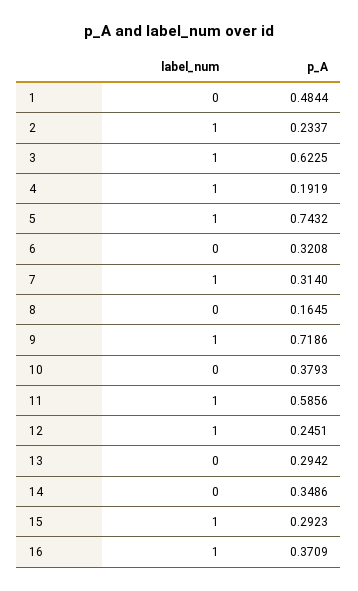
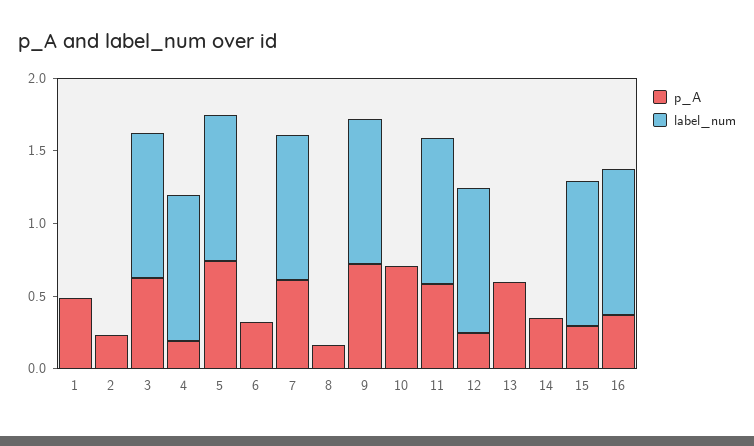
  {
    "label_num": {
      "1": 0,
-     "2": 1,
+     "2": 0,
      "3": 1,
      "4": 1,
      "5": 1,
      "6": 0,
      "7": 1,
      "8": 0,
      "9": 1,
      "10": 0,
      "11": 1,
      "12": 1,
      "13": 0,
      "14": 0,
      "15": 1,
      "16": 1
    },
    "p_A": {
      "1": 0.4844,
      "2": 0.2337,
      "3": 0.6225,
      "4": 0.1919,
      "5": 0.7432,
      "6": 0.3208,
-     "7": 0.314,
+     "7": 0.6,
      "8": 0.1645,
      "9": 0.7186,
-     "10": 0.3793,
+     "10": 0.7,
      "11": 0.5856,
      "12": 0.2451,
-     "13": 0.2942,
+     "13": 0.6,
      "14": 0.3486,
      "15": 0.2923,
      "16": 0.3709
    }
  }

